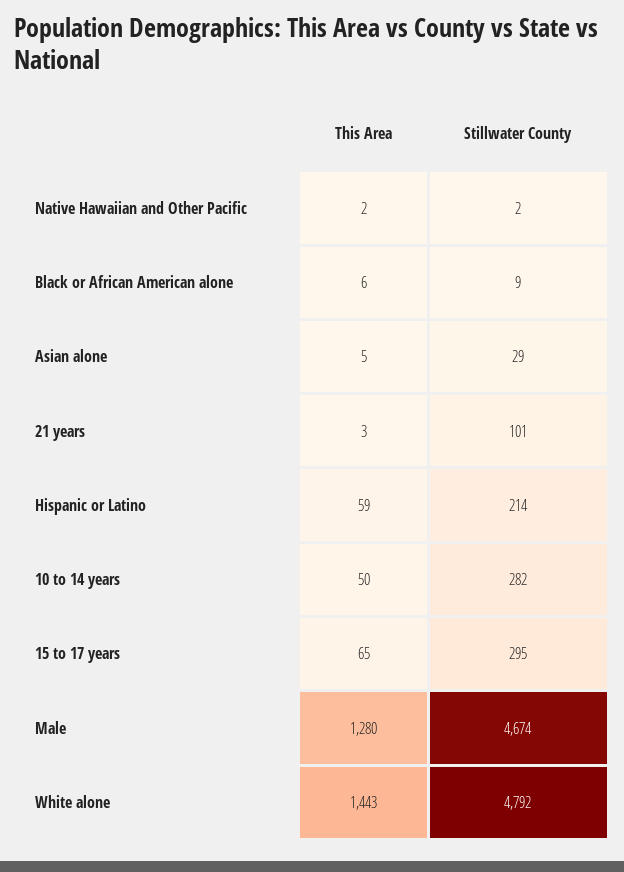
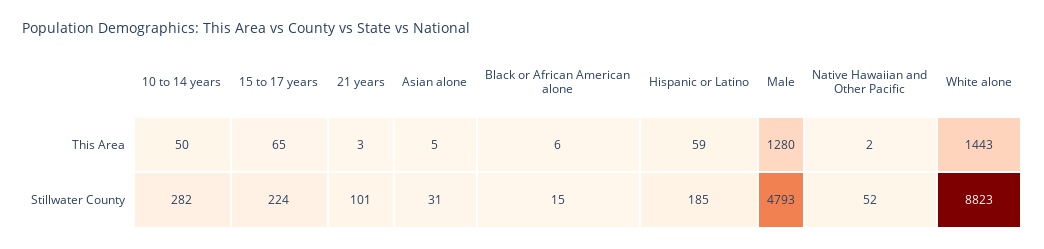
  {
    "This Area": {
      "Native Hawaiian and Other Pacific": 2,
      "Black or African American alone": 6,
      "Asian alone": 5,
      "21 years": 3,
      "Hispanic or Latino": 59,
      "10 to 14 years": 50,
      "15 to 17 years": 65,
      "Male": 1280,
      "White alone": 1443
    },
    "Stillwater County": {
-     "Native Hawaiian and Other Pacific": 2,
+     "Native Hawaiian and Other Pacific": 52,
-     "Black or African American alone": 9,
+     "Black or African American alone": 15,
-     "Asian alone": 29,
+     "Asian alone": 31,
      "21 years": 101,
-     "Hispanic or Latino": 214,
+     "Hispanic or Latino": 185,
      "10 to 14 years": 282,
-     "15 to 17 years": 295,
+     "15 to 17 years": 224,
-     "Male": 4674,
+     "Male": 4793,
-     "White alone": 4792
+     "White alone": 8823
    }
  }

